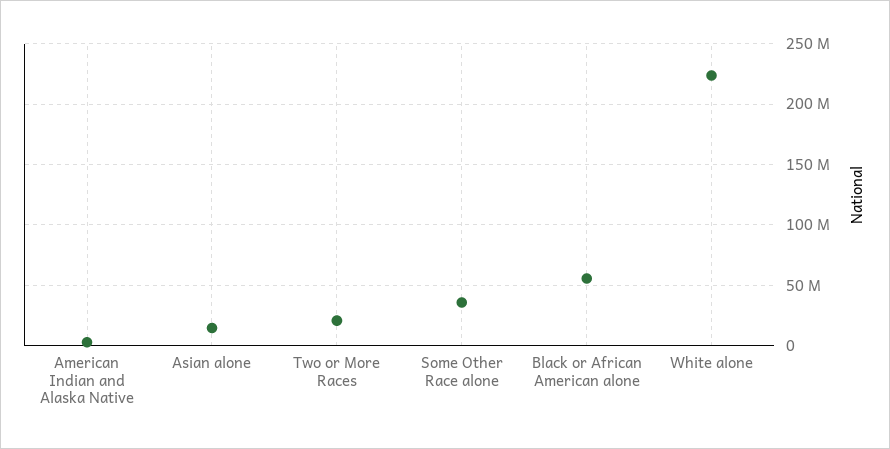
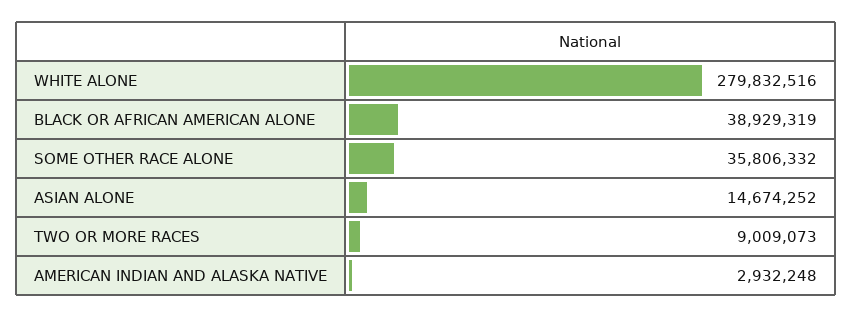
  {
    "American Indian and Alaska Native": 2932248,
    "Asian alone": 14674252,
-   "Two or More Races": 20000000,
+   "Two or More Races": 9009073,
    "Some Other Race alone": 35806332,
-   "Black or African American alone": 55000000,
+   "Black or African American alone": 38929319,
-   "White alone": 225000000
+   "White alone": 279832516
  }

